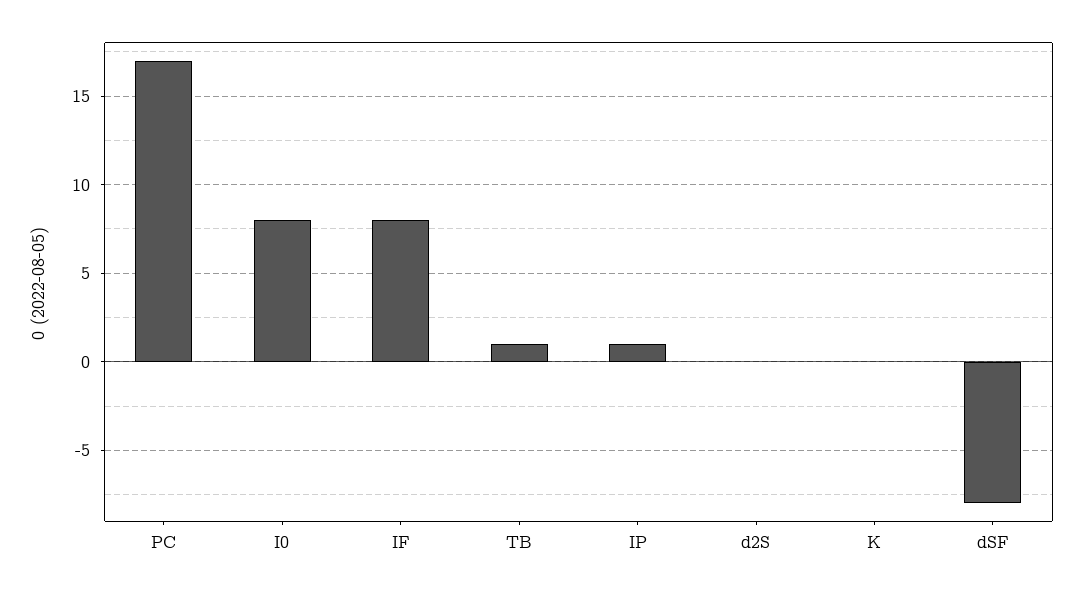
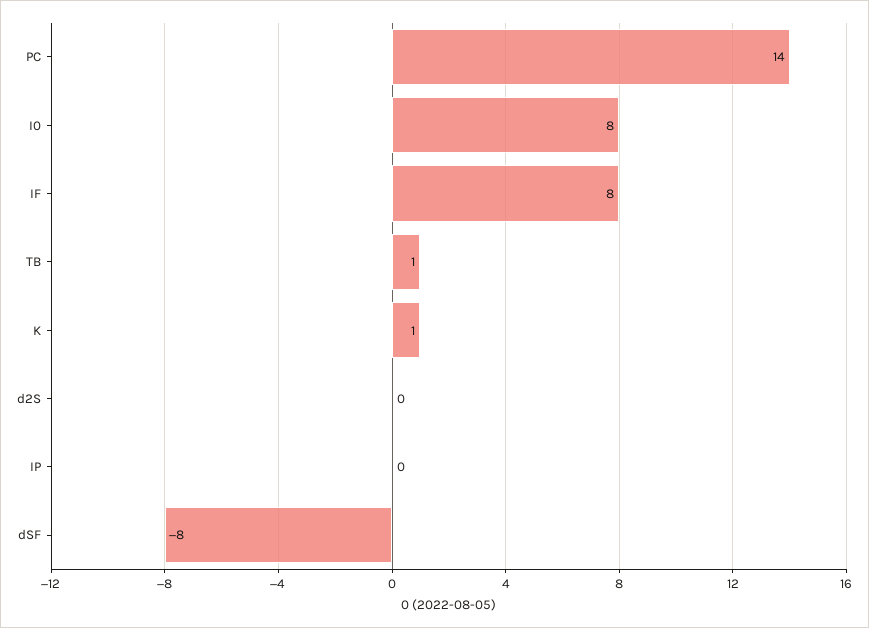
  {
-   "PC": 17,
+   "PC": 14,
    "I0": 8,
    "IF": 8,
    "TB": 1,
-   "IP": 1,
+   "IP": 0,
    "d2S": 0,
-   "K": 0,
+   "K": 1,
    "dSF": -8
  }

